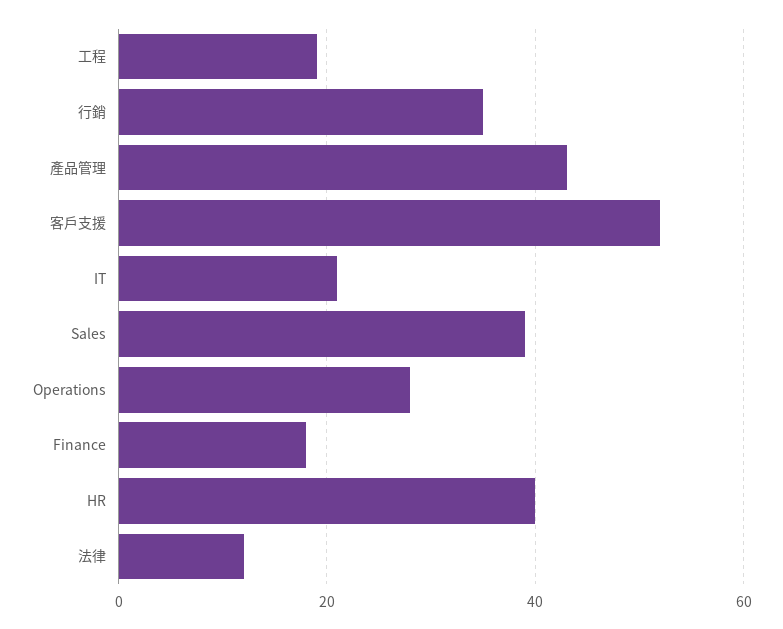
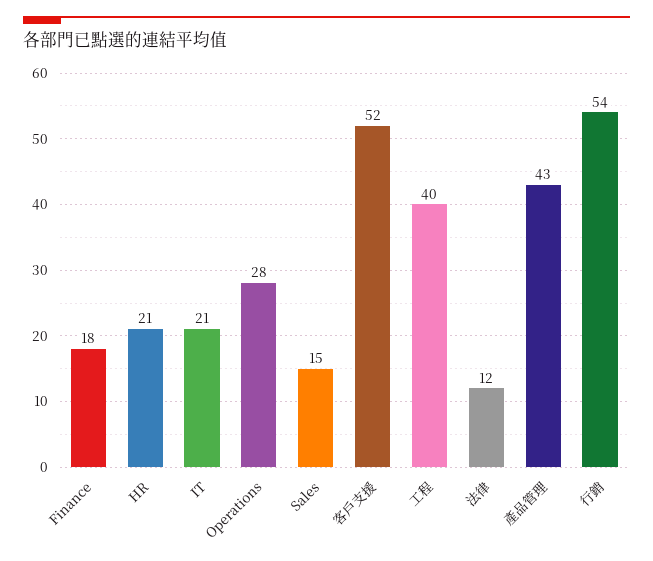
  {
-   "工程": 20,
+   "工程": 40,
-   "行銷": 35,
+   "行銷": 54,
    "產品管理": 43,
    "客戶支援": 52,
    "IT": 21,
-   "Sales": 40,
+   "Sales": 15,
    "Operations": 28,
    "Finance": 18,
-   "HR": 40,
+   "HR": 21,
    "法律": 12
  }

